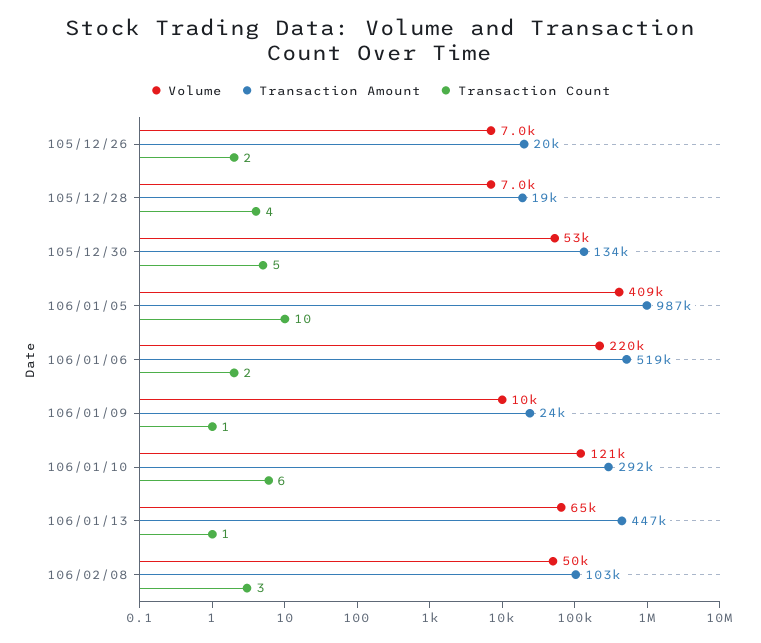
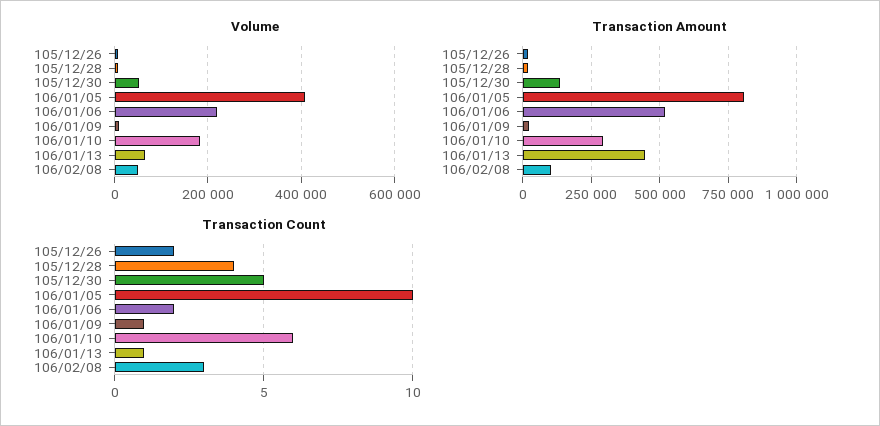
  {
    "Volume": {
      "105/12/26": 7000,
      "105/12/28": 7000,
      "105/12/30": 53000,
      "106/01/05": 409000,
      "106/01/06": 220000,
      "106/01/09": 10000,
-     "106/01/10": 121000,
+     "106/01/10": 180000,
      "106/01/13": 65000,
      "106/02/08": 50000
    },
    "Transaction Amount": {
      "105/12/26": 20000,
      "105/12/28": 19000,
      "105/12/30": 134000,
-     "106/01/05": 987000,
+     "106/01/05": 800000,
      "106/01/06": 519000,
      "106/01/09": 24000,
      "106/01/10": 292000,
      "106/01/13": 447000,
      "106/02/08": 103000
    },
    "Transaction Count": {
      "105/12/26": 2,
      "105/12/28": 4,
      "105/12/30": 5,
      "106/01/05": 10,
      "106/01/06": 2,
      "106/01/09": 1,
      "106/01/10": 6,
      "106/01/13": 1,
      "106/02/08": 3
    }
  }

